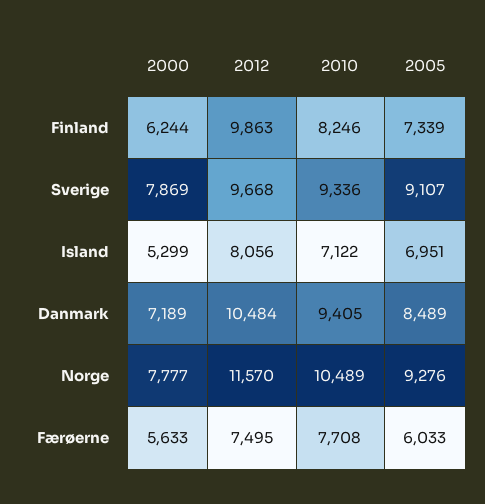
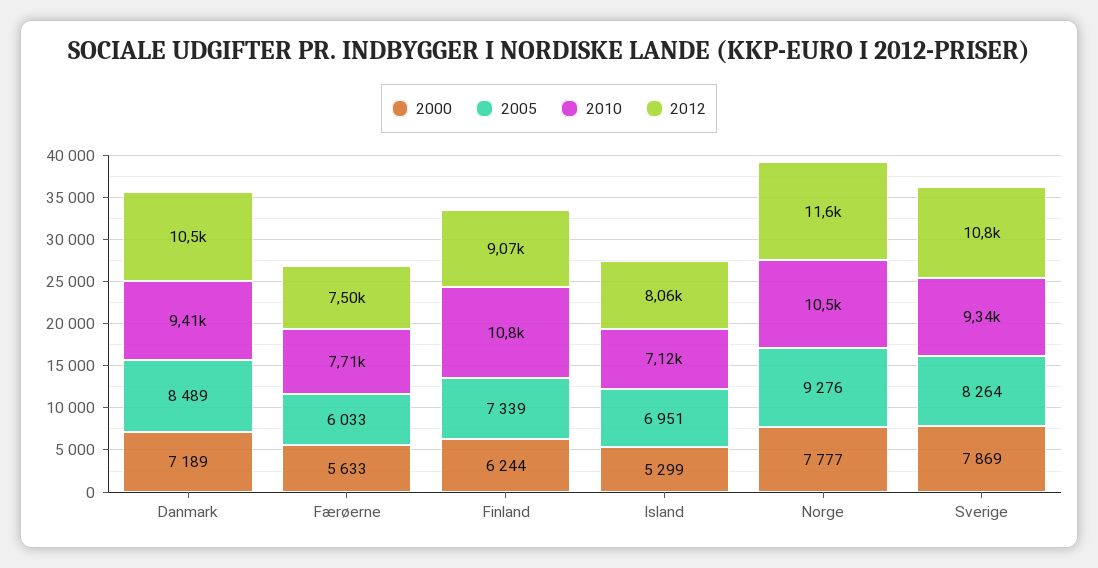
  {
    "2000": {
      "Finland": 6244,
      "Sverige": 7869,
      "Island": 5299,
      "Danmark": 7189,
      "Norge": 7777,
      "Færøerne": 5633
    },
    "2012": {
-     "Finland": 9863,
+     "Finland": 9070,
-     "Sverige": 9668,
+     "Sverige": 10800,
      "Island": 8056,
      "Danmark": 10484,
      "Norge": 11570,
      "Færøerne": 7495
    },
    "2010": {
-     "Finland": 8246,
+     "Finland": 10800,
      "Sverige": 9336,
      "Island": 7122,
      "Danmark": 9405,
      "Norge": 10489,
      "Færøerne": 7708
    },
    "2005": {
      "Finland": 7339,
-     "Sverige": 9107,
+     "Sverige": 8264,
      "Island": 6951,
      "Danmark": 8489,
      "Norge": 9276,
      "Færøerne": 6033
    }
  }

